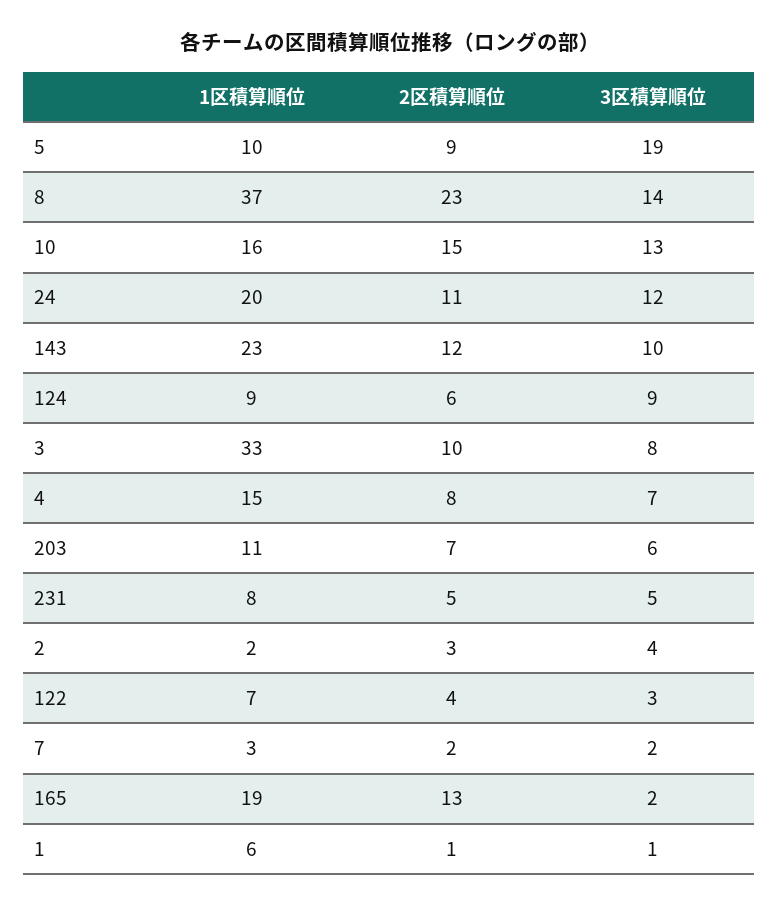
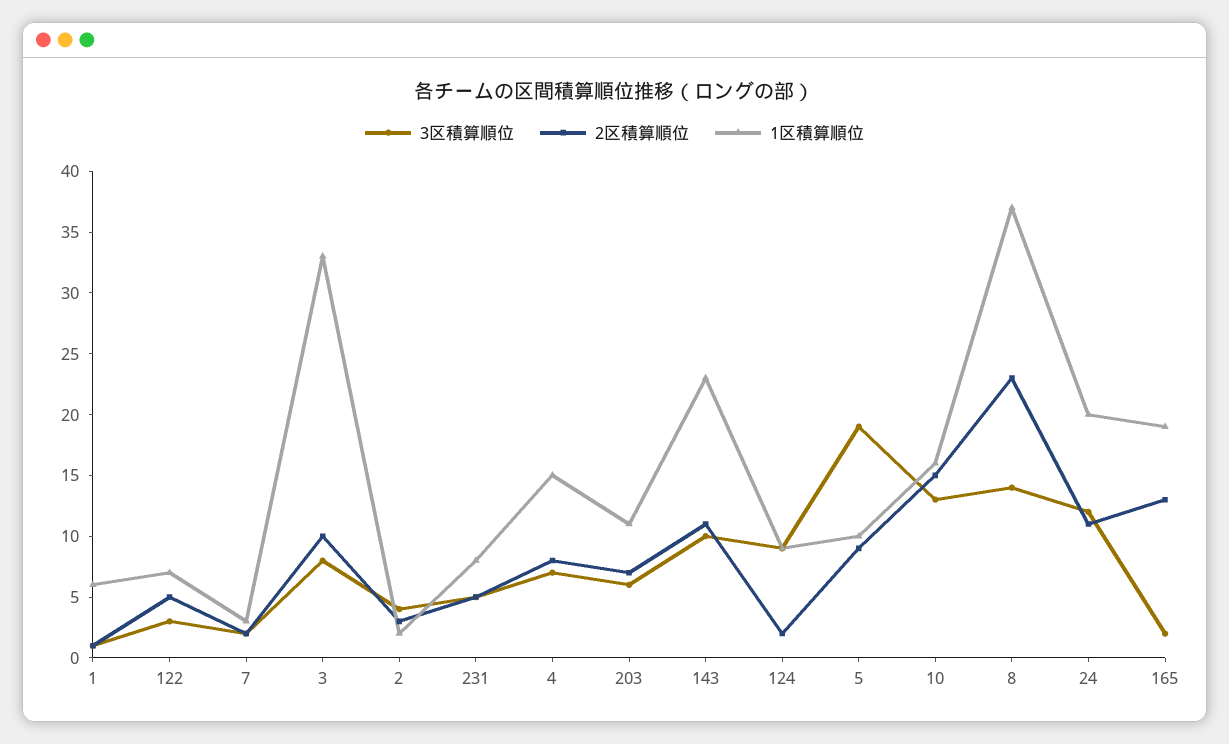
  {
    "1区積算順位": {
      "5": 10,
      "8": 37,
      "10": 16,
      "24": 20,
      "143": 23,
      "124": 9,
      "3": 33,
      "4": 15,
      "203": 11,
      "231": 8,
      "2": 2,
      "122": 7,
      "7": 3,
      "165": 19,
      "1": 6
    },
    "2区積算順位": {
      "5": 9,
      "8": 23,
      "10": 15,
      "24": 11,
-     "143": 12,
+     "143": 11,
-     "124": 6,
+     "124": 2,
      "3": 10,
      "4": 8,
      "203": 7,
      "231": 5,
      "2": 3,
-     "122": 4,
+     "122": 5,
      "7": 2,
      "165": 13,
      "1": 1
    },
    "3区積算順位": {
      "5": 19,
      "8": 14,
      "10": 13,
      "24": 12,
      "143": 10,
      "124": 9,
      "3": 8,
      "4": 7,
      "203": 6,
      "231": 5,
      "2": 4,
      "122": 3,
      "7": 2,
      "165": 2,
      "1": 1
    }
  }

